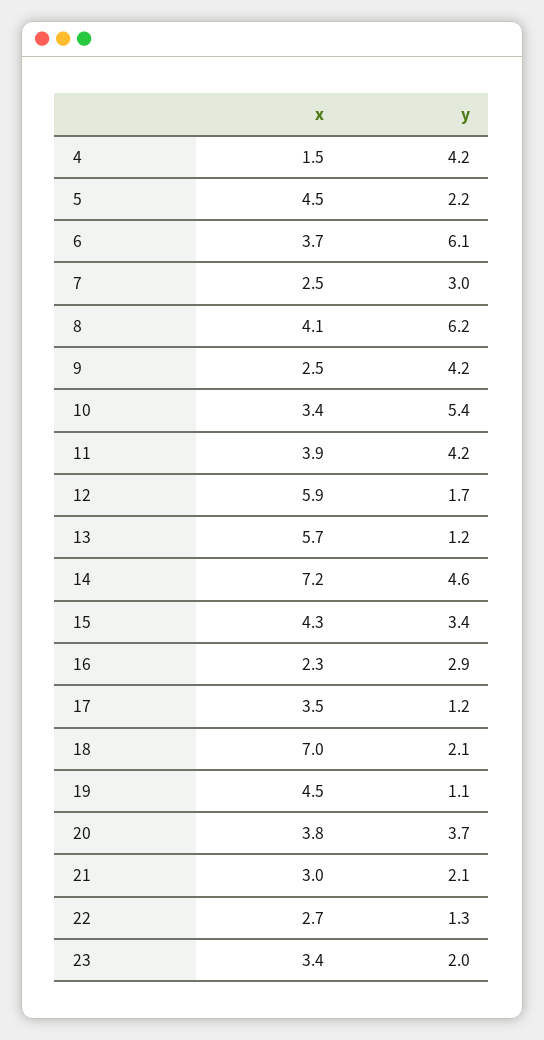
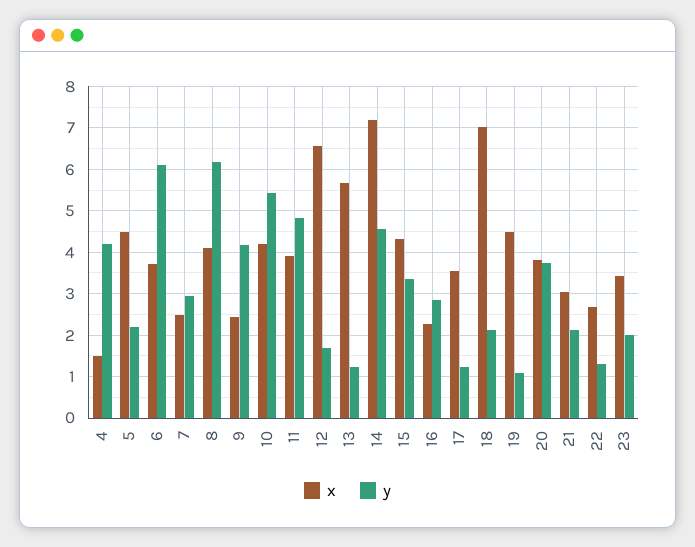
  {
    "x": {
      "4": 1.5,
      "5": 4.5,
      "6": 3.7,
      "7": 2.5,
      "8": 4.1,
      "9": 2.5,
-     "10": 3.4,
+     "10": 4.2,
      "11": 3.9,
-     "12": 5.9,
+     "12": 6.6,
      "13": 5.7,
      "14": 7.2,
      "15": 4.3,
      "16": 2.3,
      "17": 3.5,
      "18": 7,
      "19": 4.5,
      "20": 3.8,
      "21": 3,
      "22": 2.7,
      "23": 3.4
    },
    "y": {
      "4": 4.2,
      "5": 2.2,
      "6": 6.1,
      "7": 3,
      "8": 6.2,
      "9": 4.2,
      "10": 5.4,
-     "11": 4.2,
+     "11": 4.8,
      "12": 1.7,
      "13": 1.2,
      "14": 4.6,
      "15": 3.4,
      "16": 2.9,
      "17": 1.2,
      "18": 2.1,
      "19": 1.1,
      "20": 3.7,
      "21": 2.1,
      "22": 1.3,
      "23": 2
    }
  }

